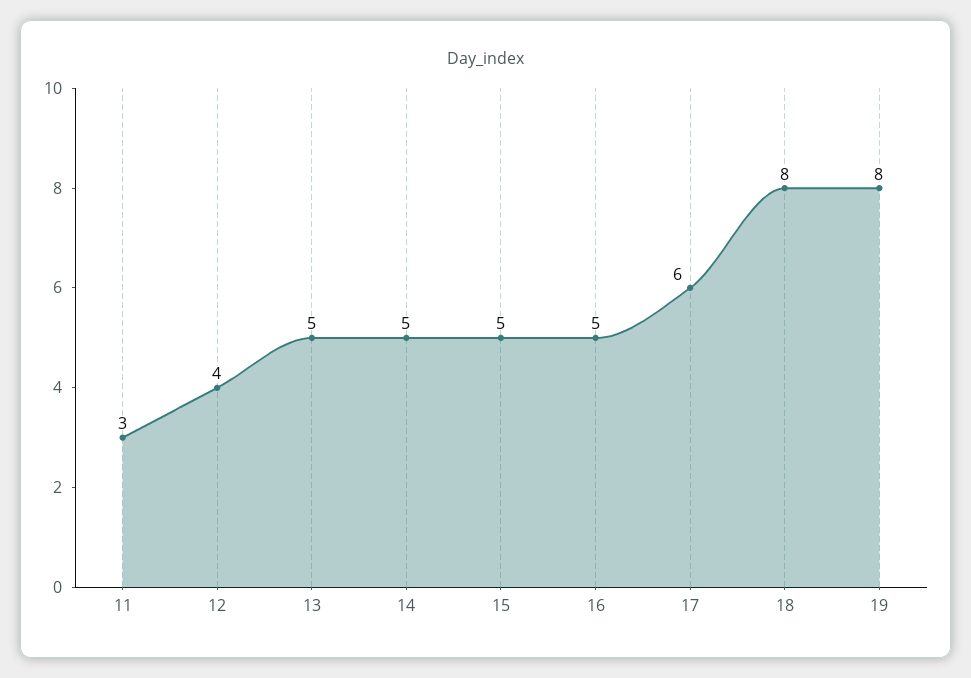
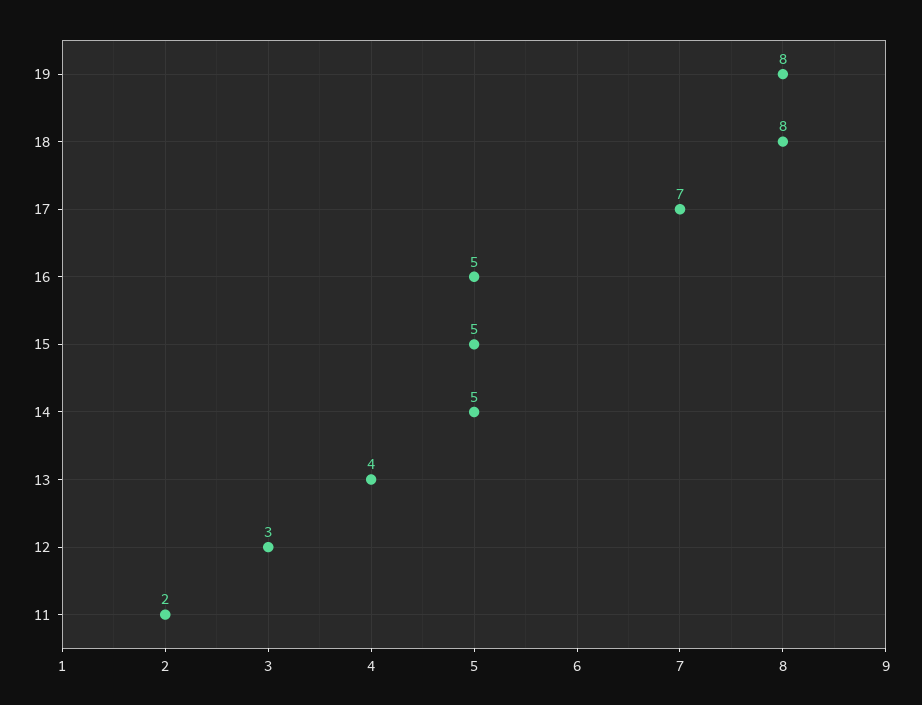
  {
-   "11": 3,
+   "11": 2,
-   "12": 4,
+   "12": 3,
-   "13": 5,
+   "13": 4,
    "14": 5,
    "15": 5,
    "16": 5,
-   "17": 6,
+   "17": 7,
    "18": 8,
    "19": 8
  }

